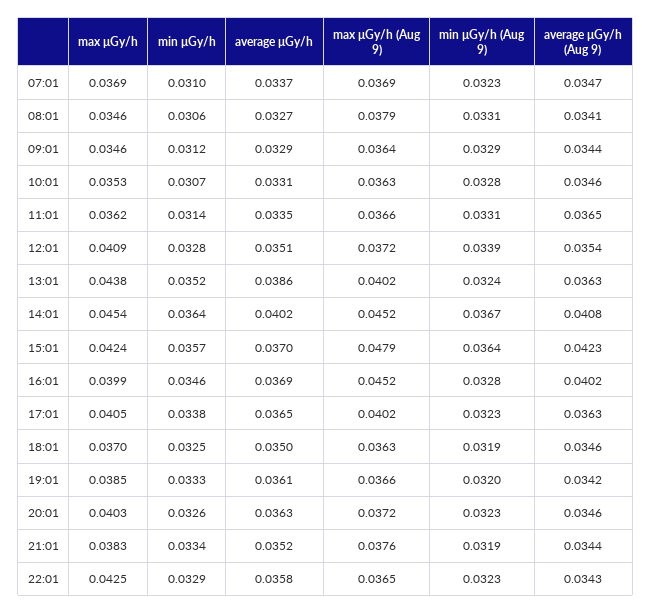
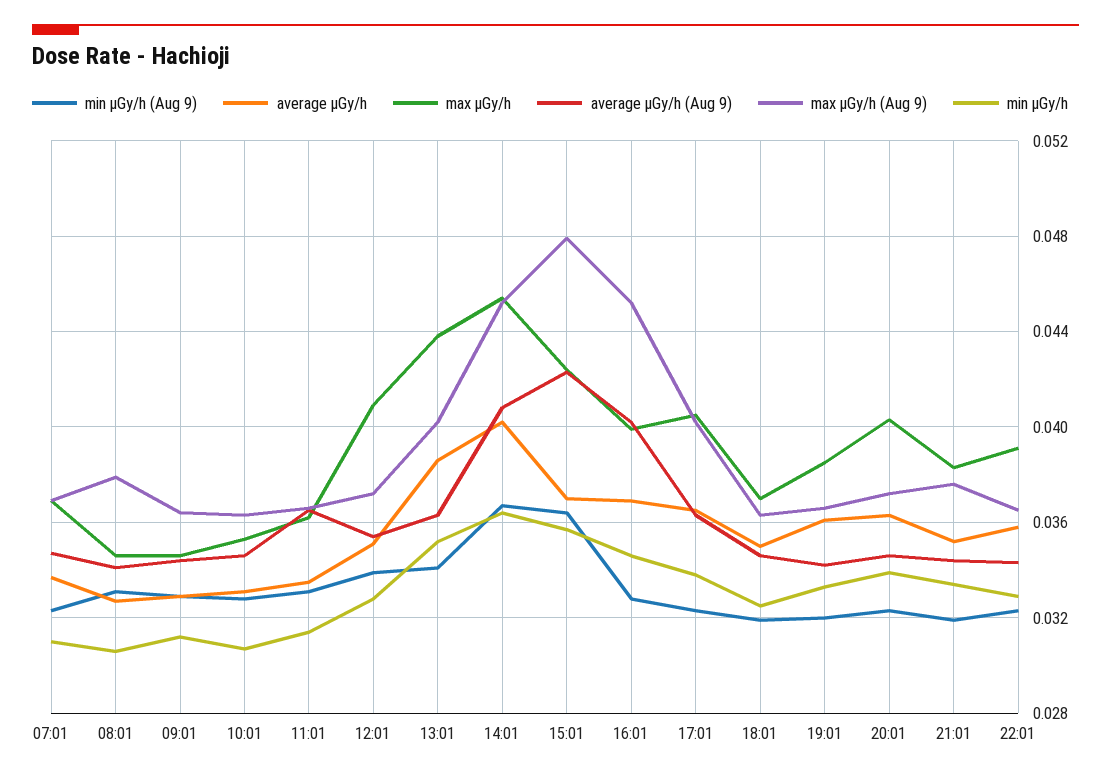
  {
    "max μGy/h": {
      "07:01": 0.0369,
      "08:01": 0.0346,
      "09:01": 0.0346,
      "10:01": 0.0353,
      "11:01": 0.0362,
      "12:01": 0.0409,
      "13:01": 0.0438,
      "14:01": 0.0454,
      "15:01": 0.0424,
      "16:01": 0.0399,
      "17:01": 0.0405,
      "18:01": 0.037,
      "19:01": 0.0385,
      "20:01": 0.0403,
      "21:01": 0.0383,
-     "22:01": 0.0425
+     "22:01": 0.039
    },
    "min μGy/h": {
      "07:01": 0.031,
      "08:01": 0.0306,
      "09:01": 0.0312,
      "10:01": 0.0307,
      "11:01": 0.0314,
      "12:01": 0.0328,
      "13:01": 0.0352,
      "14:01": 0.0364,
      "15:01": 0.0357,
      "16:01": 0.0346,
      "17:01": 0.0338,
      "18:01": 0.0325,
      "19:01": 0.0333,
-     "20:01": 0.0326,
+     "20:01": 0.034,
      "21:01": 0.0334,
      "22:01": 0.0329
    },
    "average μGy/h": {
      "07:01": 0.0337,
      "08:01": 0.0327,
      "09:01": 0.0329,
      "10:01": 0.0331,
      "11:01": 0.0335,
      "12:01": 0.0351,
      "13:01": 0.0386,
      "14:01": 0.0402,
      "15:01": 0.037,
      "16:01": 0.0369,
      "17:01": 0.0365,
      "18:01": 0.035,
      "19:01": 0.0361,
      "20:01": 0.0363,
      "21:01": 0.0352,
      "22:01": 0.0358
    },
    "max μGy/h (Aug 9)": {
      "07:01": 0.0369,
      "08:01": 0.0379,
      "09:01": 0.0364,
      "10:01": 0.0363,
      "11:01": 0.0366,
      "12:01": 0.0372,
      "13:01": 0.0402,
      "14:01": 0.0452,
      "15:01": 0.0479,
      "16:01": 0.0452,
      "17:01": 0.0402,
      "18:01": 0.0363,
      "19:01": 0.0366,
      "20:01": 0.0372,
      "21:01": 0.0376,
      "22:01": 0.0365
    },
    "min μGy/h (Aug 9)": {
      "07:01": 0.0323,
      "08:01": 0.0331,
      "09:01": 0.0329,
      "10:01": 0.0328,
      "11:01": 0.0331,
      "12:01": 0.0339,
-     "13:01": 0.0324,
+     "13:01": 0.034,
      "14:01": 0.0367,
      "15:01": 0.0364,
      "16:01": 0.0328,
      "17:01": 0.0323,
      "18:01": 0.0319,
      "19:01": 0.032,
      "20:01": 0.0323,
      "21:01": 0.0319,
      "22:01": 0.0323
    },
    "average μGy/h (Aug 9)": {
      "07:01": 0.0347,
      "08:01": 0.0341,
      "09:01": 0.0344,
      "10:01": 0.0346,
      "11:01": 0.0365,
      "12:01": 0.0354,
      "13:01": 0.0363,
      "14:01": 0.0408,
      "15:01": 0.0423,
      "16:01": 0.0402,
      "17:01": 0.0363,
      "18:01": 0.0346,
      "19:01": 0.0342,
      "20:01": 0.0346,
      "21:01": 0.0344,
      "22:01": 0.0343
    }
  }

